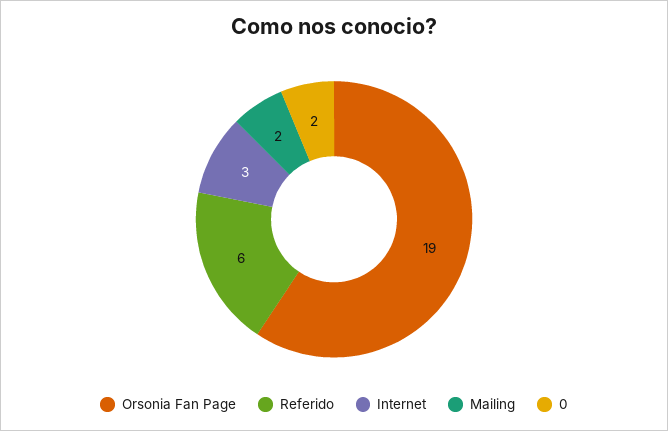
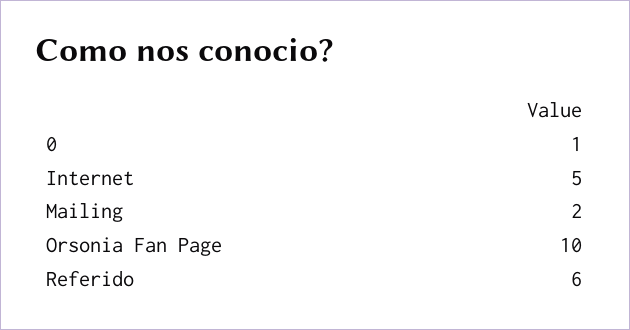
  {
-   "Orsonia Fan Page": 19,
+   "Orsonia Fan Page": 10,
    "Referido": 6,
-   "Internet": 3,
+   "Internet": 5,
    "Mailing": 2,
-   "0": 2
+   "0": 1
  }

